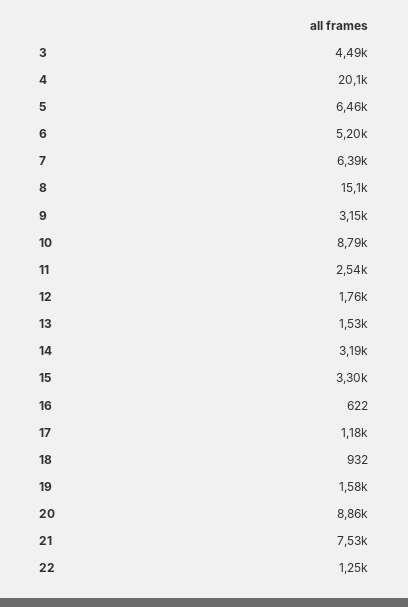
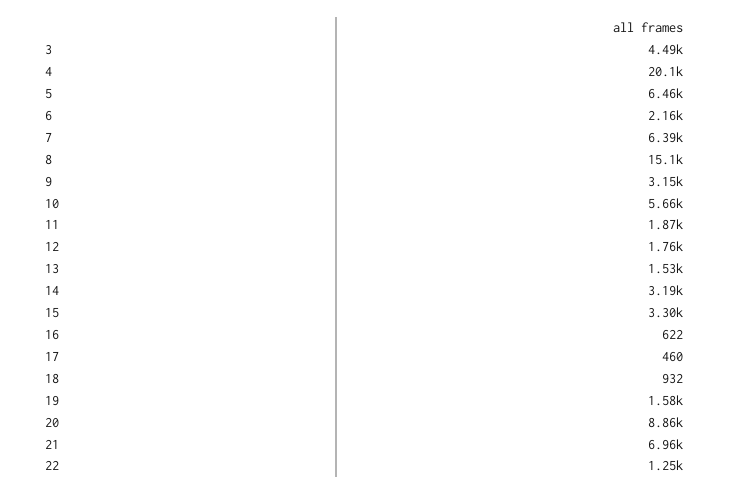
  {
    "3": 4490,
    "4": 20100,
    "5": 6460,
-   "6": 5200,
+   "6": 2160,
    "7": 6390,
    "8": 15100,
    "9": 3150,
-   "10": 8790,
+   "10": 5660,
-   "11": 2540,
+   "11": 1870,
    "12": 1760,
    "13": 1530,
    "14": 3190,
    "15": 3300,
    "16": 622,
-   "17": 1180,
+   "17": 460,
    "18": 932,
    "19": 1580,
    "20": 8860,
-   "21": 7530,
+   "21": 6960,
    "22": 1250
  }

